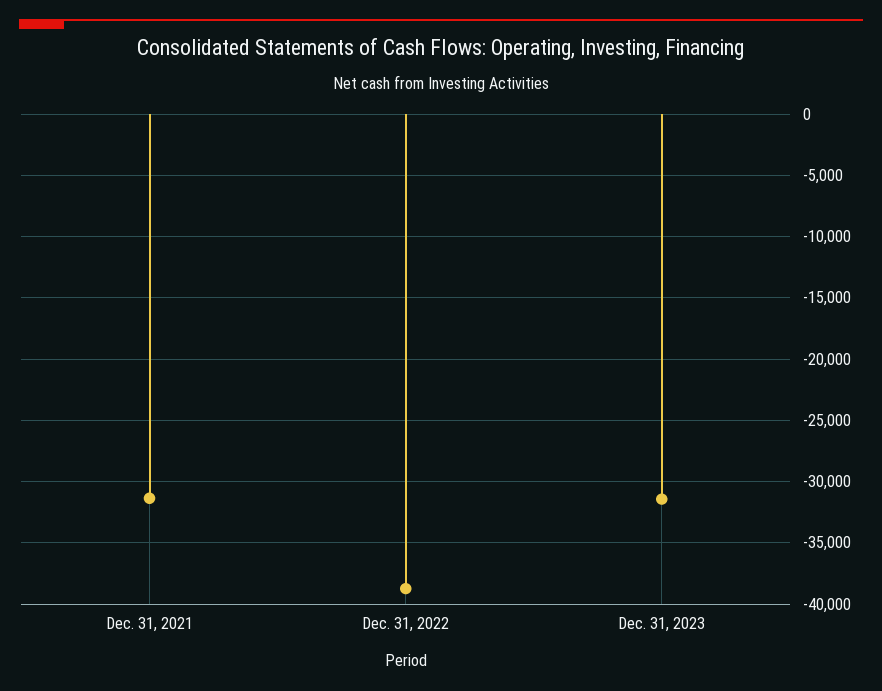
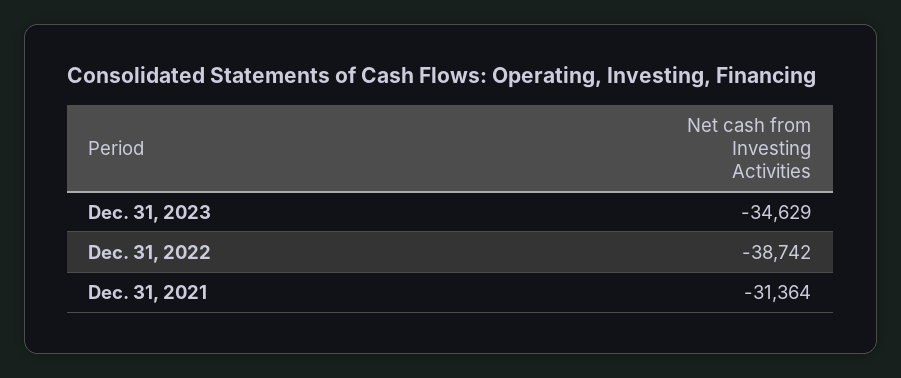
  {
    "Dec. 31, 2021": -31364,
    "Dec. 31, 2022": -38742,
-   "Dec. 31, 2023": -31500
+   "Dec. 31, 2023": -34629
  }

